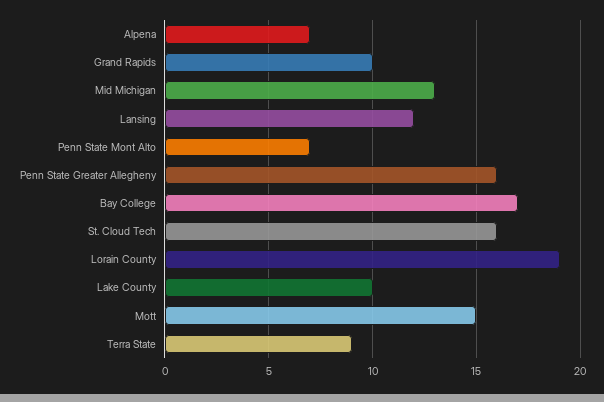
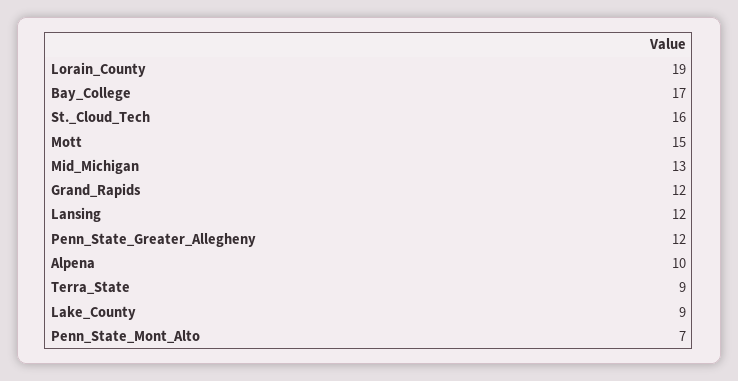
  {
-   "Alpena": 7,
+   "Alpena": 10,
-   "Grand Rapids": 10,
+   "Grand Rapids": 12,
    "Mid Michigan": 13,
    "Lansing": 12,
    "Penn State Mont Alto": 7,
-   "Penn State Greater Allegheny": 16,
+   "Penn State Greater Allegheny": 12,
    "Bay College": 17,
    "St. Cloud Tech": 16,
    "Lorain County": 19,
-   "Lake County": 10,
+   "Lake County": 9,
    "Mott": 15,
    "Terra State": 9
  }

